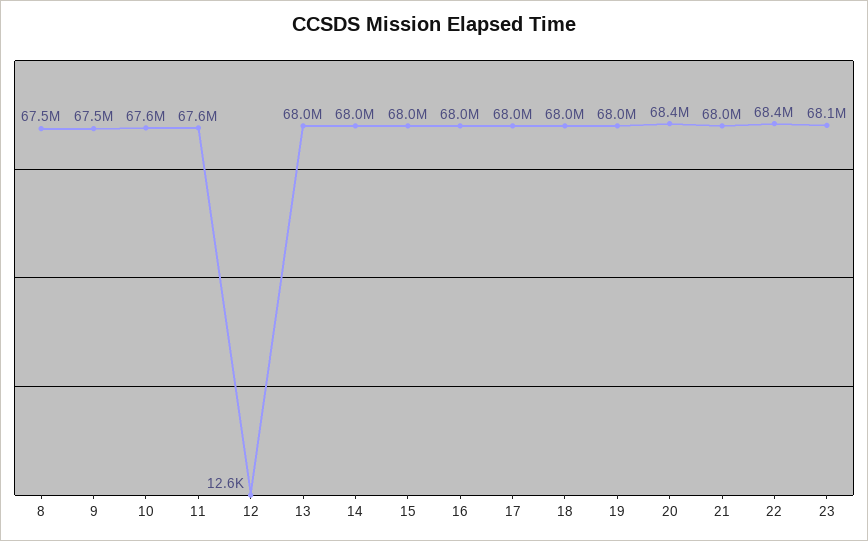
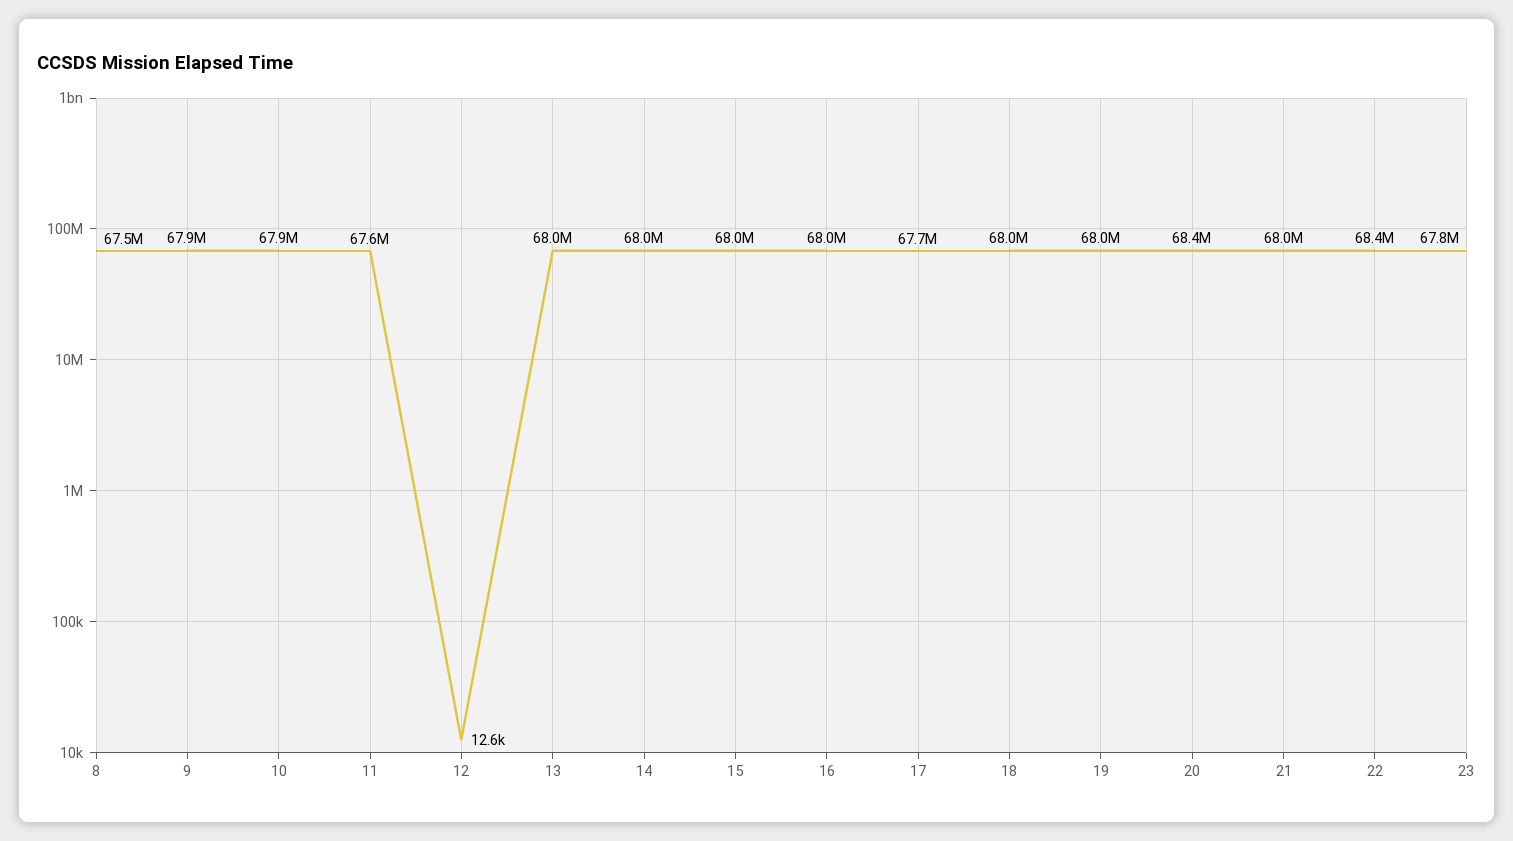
  {
    "8": 67500000,
-   "9": 67500000,
+   "9": 67900000,
-   "10": 67600000,
+   "10": 67900000,
    "11": 67600000,
    "12": 12600,
    "13": 68000000,
    "14": 68000000,
    "15": 68000000,
    "16": 68000000,
-   "17": 68000000,
+   "17": 67700000,
    "18": 68000000,
    "19": 68000000,
    "20": 68400000,
    "21": 68000000,
    "22": 68400000,
-   "23": 68100000
+   "23": 67800000
  }

